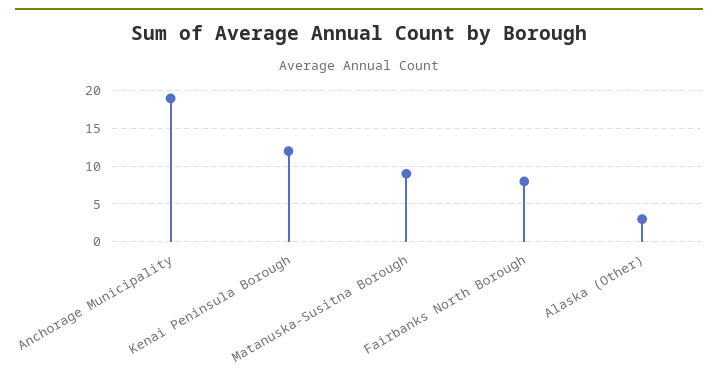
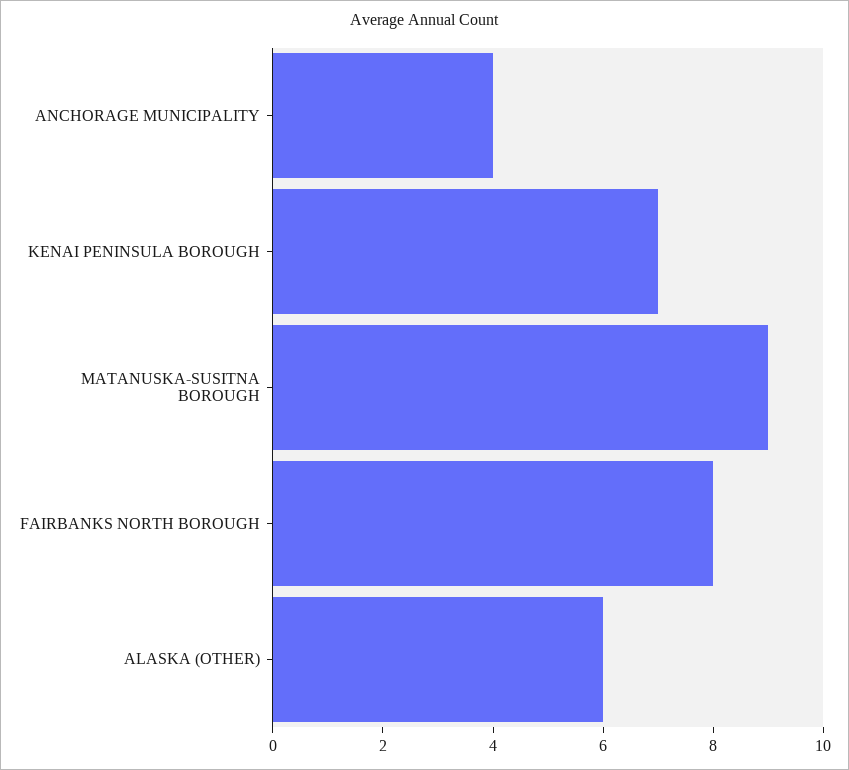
  {
-   "Anchorage Municipality": 19,
+   "Anchorage Municipality": 4,
-   "Kenai Peninsula Borough": 12,
+   "Kenai Peninsula Borough": 7,
    "Matanuska-Susitna Borough": 9,
    "Fairbanks North Borough": 8,
-   "Alaska (Other)": 3
+   "Alaska (Other)": 6
  }

